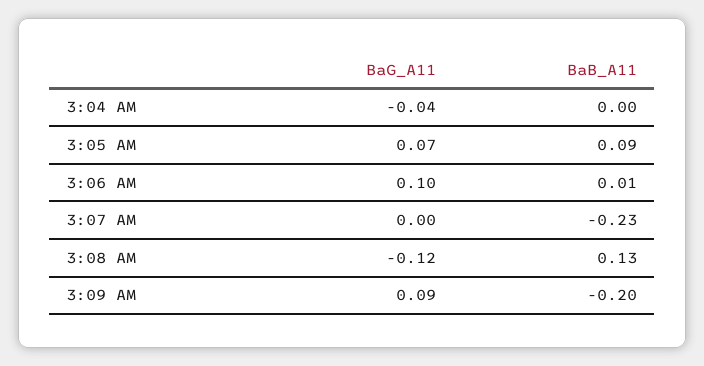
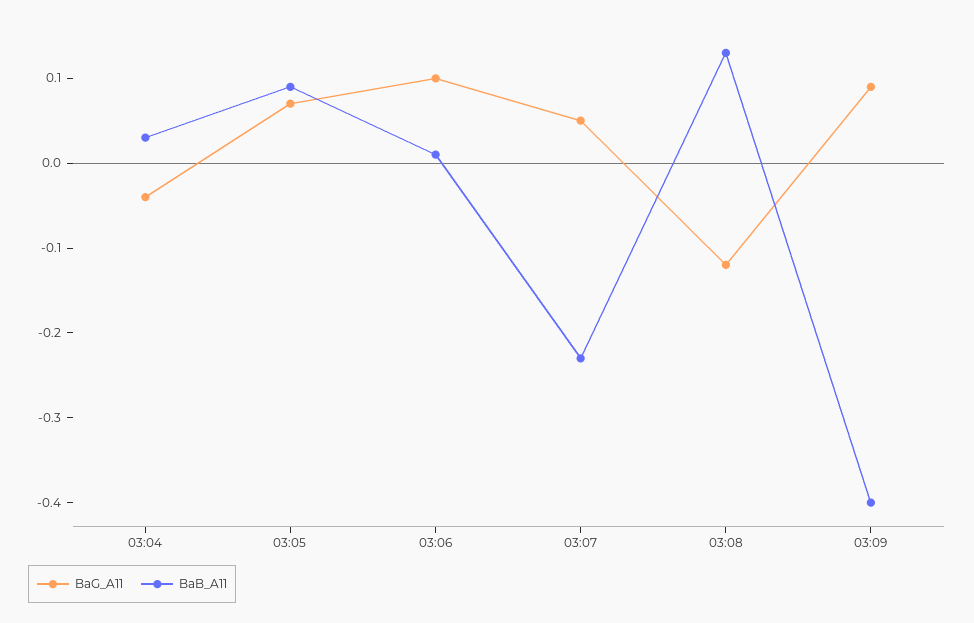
  {
    "BaG_A11": {
      "3:04 AM": -0.04,
      "3:05 AM": 0.07,
      "3:06 AM": 0.1,
-     "3:07 AM": 0,
+     "3:07 AM": 0.05,
      "3:08 AM": -0.12,
      "3:09 AM": 0.09
    },
    "BaB_A11": {
-     "3:04 AM": 0,
+     "3:04 AM": 0.03,
      "3:05 AM": 0.09,
      "3:06 AM": 0.01,
      "3:07 AM": -0.23,
      "3:08 AM": 0.13,
-     "3:09 AM": -0.2
+     "3:09 AM": -0.4
    }
  }

